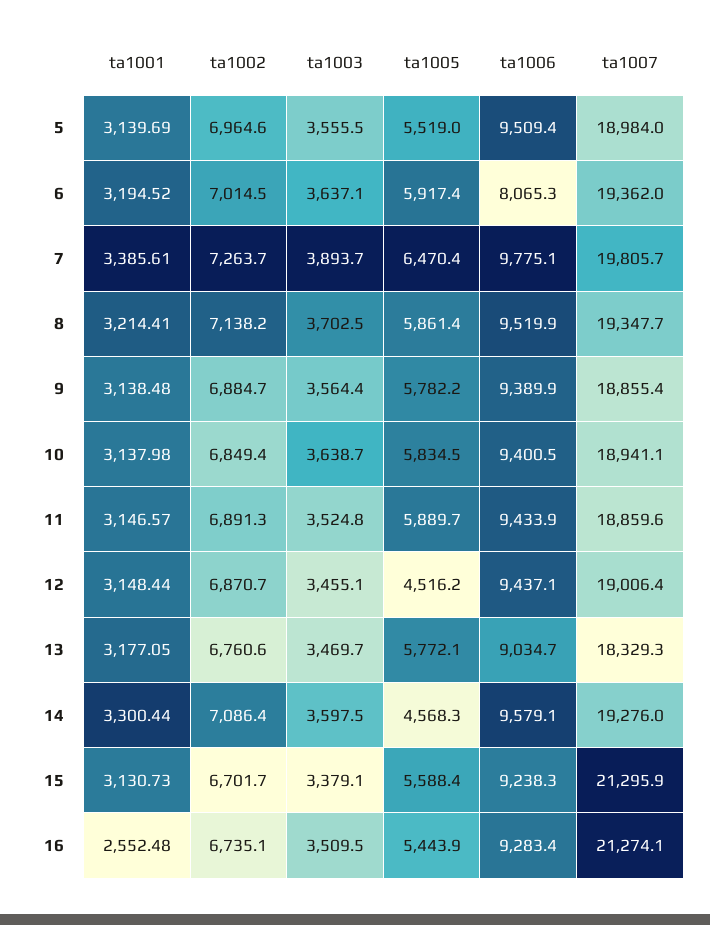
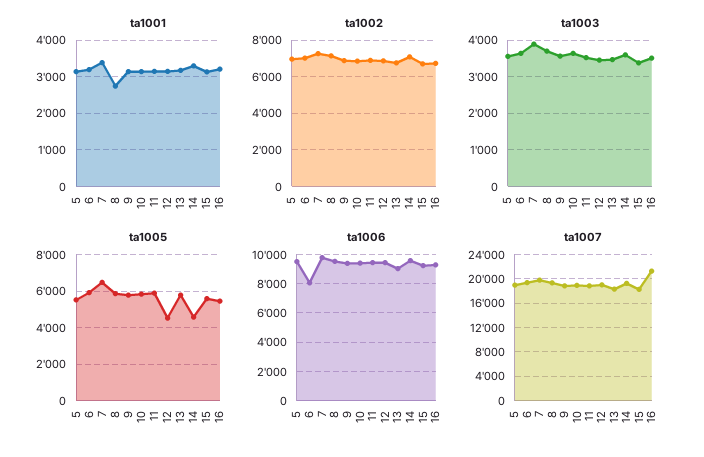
  {
    "ta1001": {
      "5": 3139.69,
      "6": 3194.52,
      "7": 3385.61,
-     "8": 3214.41,
+     "8": 2800,
      "9": 3138.48,
      "10": 3137.98,
      "11": 3146.57,
      "12": 3148.44,
      "13": 3177.05,
      "14": 3300.44,
      "15": 3130.73,
-     "16": 2552.48
+     "16": 3200
    },
    "ta1002": {
      "5": 6964.6,
      "6": 7014.5,
      "7": 7263.7,
      "8": 7138.2,
      "9": 6884.7,
      "10": 6849.4,
      "11": 6891.3,
      "12": 6870.7,
      "13": 6760.6,
      "14": 7086.4,
      "15": 6701.7,
      "16": 6735.1
    },
    "ta1003": {
      "5": 3555.5,
      "6": 3637.1,
      "7": 3893.7,
      "8": 3702.5,
      "9": 3564.4,
      "10": 3638.7,
      "11": 3524.8,
      "12": 3455.1,
      "13": 3469.7,
      "14": 3597.5,
      "15": 3379.1,
      "16": 3509.5
    },
    "ta1005": {
      "5": 5519,
      "6": 5917.4,
      "7": 6470.4,
      "8": 5861.4,
      "9": 5782.2,
      "10": 5834.5,
      "11": 5889.7,
      "12": 4516.2,
      "13": 5772.1,
      "14": 4568.3,
      "15": 5588.4,
      "16": 5443.9
    },
    "ta1006": {
      "5": 9509.4,
      "6": 8065.3,
      "7": 9775.1,
      "8": 9519.9,
      "9": 9389.9,
      "10": 9400.5,
      "11": 9433.9,
      "12": 9437.1,
      "13": 9034.7,
      "14": 9579.1,
      "15": 9238.3,
      "16": 9283.4
    },
    "ta1007": {
      "5": 18984,
      "6": 19362,
      "7": 19805.7,
      "8": 19347.7,
      "9": 18855.4,
      "10": 18941.1,
      "11": 18859.6,
      "12": 19006.4,
      "13": 18329.3,
      "14": 19276,
-     "15": 21295.9,
+     "15": 18000,
      "16": 21274.1
    }
  }

